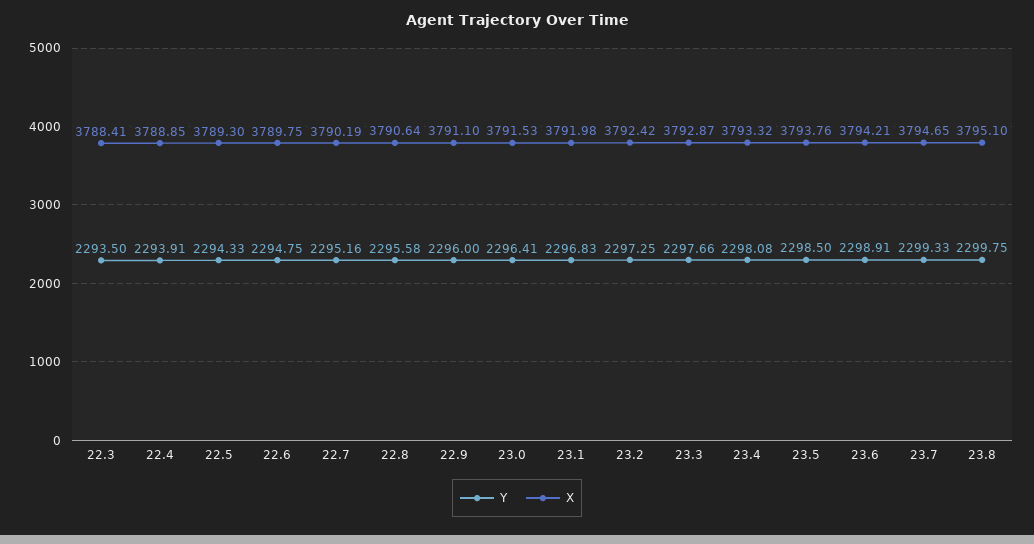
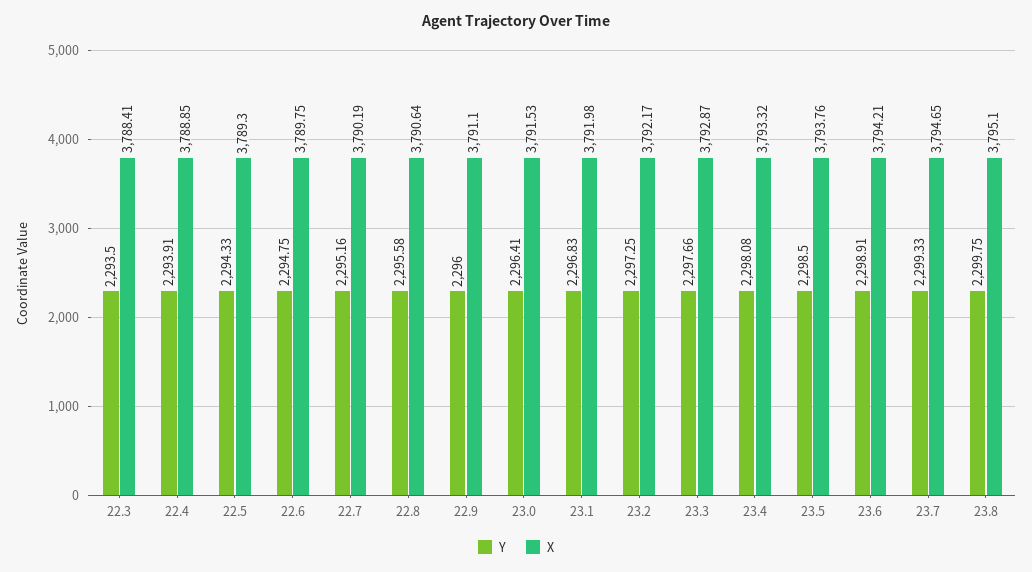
  {
    "Y": {
      "22.3": 2293.5,
      "22.4": 2293.91,
      "22.5": 2294.33,
      "22.6": 2294.75,
      "22.7": 2295.16,
      "22.8": 2295.58,
      "22.9": 2296,
      "23.0": 2296.41,
      "23.1": 2296.83,
      "23.2": 2297.25,
      "23.3": 2297.66,
      "23.4": 2298.08,
      "23.5": 2298.5,
      "23.6": 2298.91,
      "23.7": 2299.33,
      "23.8": 2299.75
    },
    "X": {
      "22.3": 3788.41,
      "22.4": 3788.85,
      "22.5": 3789.3,
      "22.6": 3789.75,
      "22.7": 3790.19,
      "22.8": 3790.64,
      "22.9": 3791.1,
      "23.0": 3791.53,
      "23.1": 3791.98,
-     "23.2": 3792.42,
+     "23.2": 3792.17,
      "23.3": 3792.87,
      "23.4": 3793.32,
      "23.5": 3793.76,
      "23.6": 3794.21,
      "23.7": 3794.65,
      "23.8": 3795.1
    }
  }

